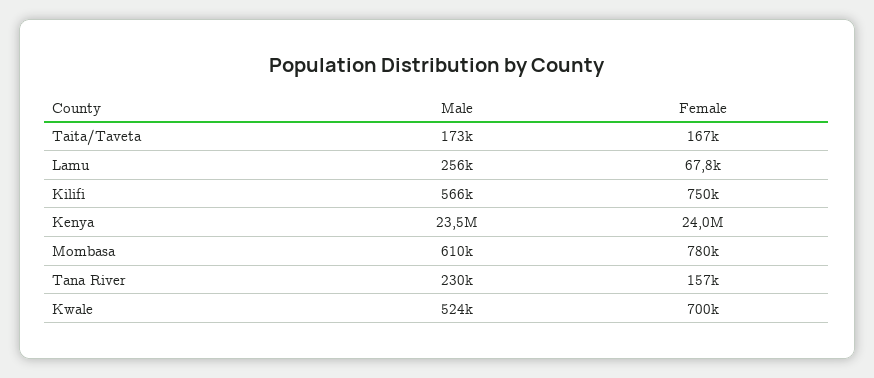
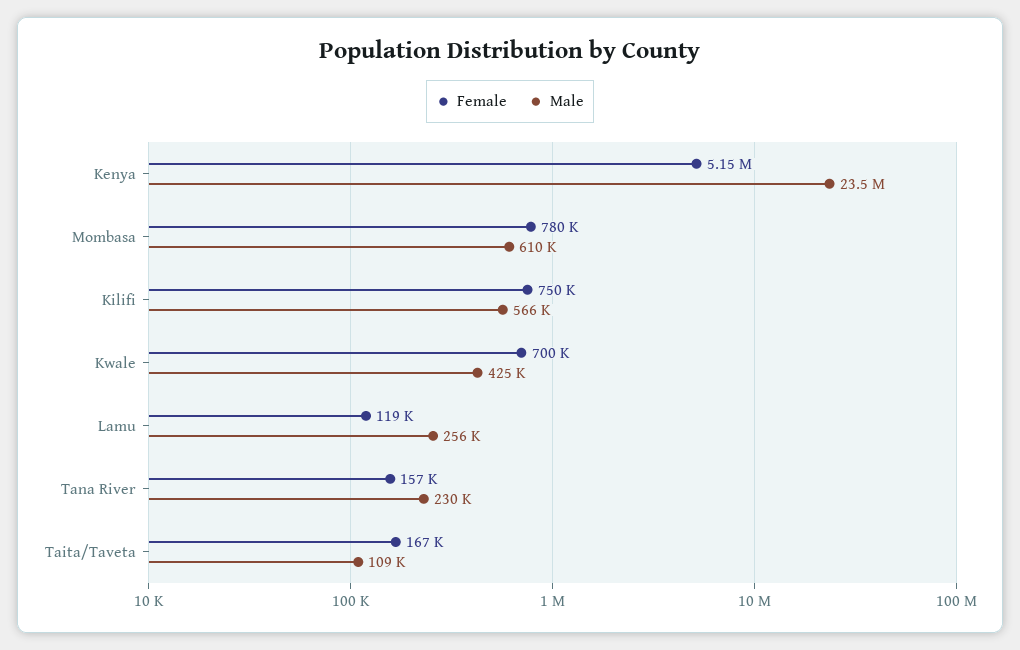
  {
    "Male": {
-     "Taita/Taveta": 173000,
+     "Taita/Taveta": 109000,
      "Lamu": 256000,
      "Kilifi": 566000,
      "Kenya": 23500000,
      "Mombasa": 610000,
      "Tana River": 230000,
-     "Kwale": 524000
+     "Kwale": 425000
    },
    "Female": {
      "Taita/Taveta": 167000,
-     "Lamu": 67800,
+     "Lamu": 119000,
      "Kilifi": 750000,
-     "Kenya": 24000000,
+     "Kenya": 5150000,
      "Mombasa": 780000,
      "Tana River": 157000,
      "Kwale": 700000
    }
  }

